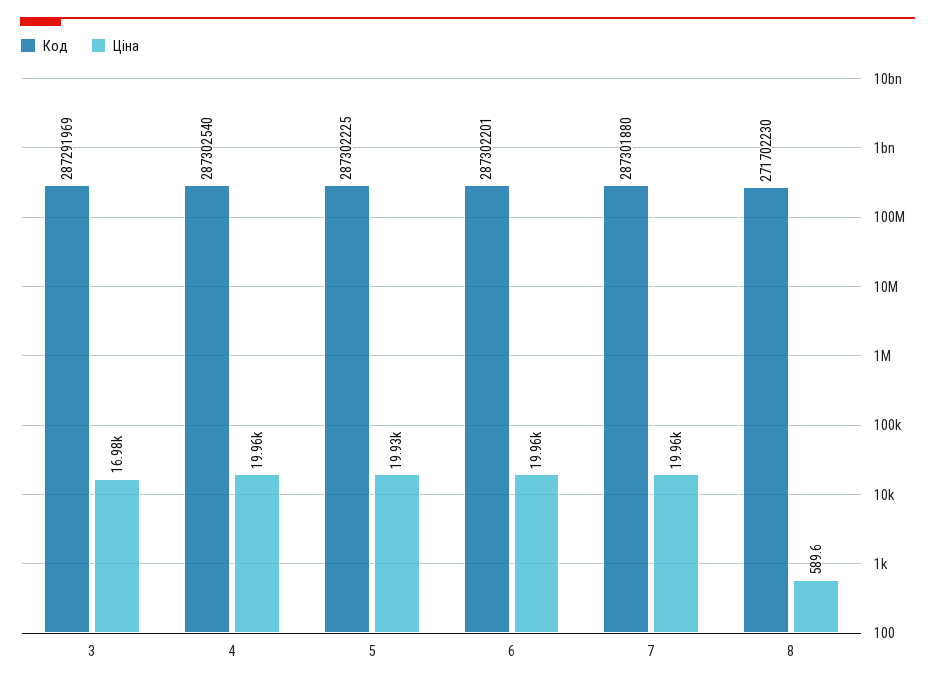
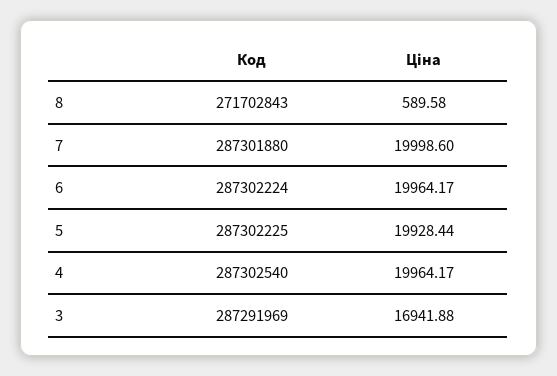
  {
    "Код": {
      "3": 287291969,
      "4": 287302540,
      "5": 287302225,
-     "6": 287302201,
+     "6": 287302224,
      "7": 287301880,
-     "8": 271702230
+     "8": 271702843
    },
    "Ціна": {
-     "3": 16980,
+     "3": 16941.88,
      "4": 19964.17,
      "5": 19928.44,
      "6": 19964.17,
-     "7": 19960,
+     "7": 19998.6,
      "8": 589.58
    }
  }

